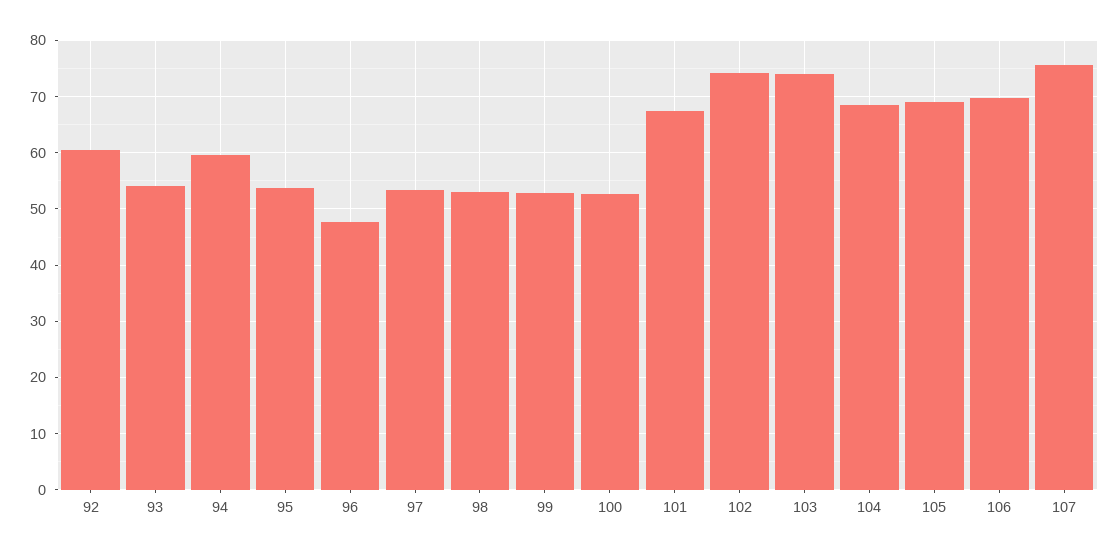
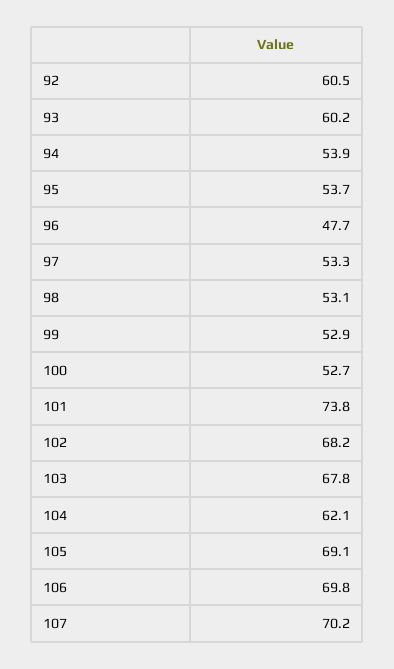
  {
    "92": 60.5,
-   "93": 54,
+   "93": 60.2,
-   "94": 60,
+   "94": 53.9,
    "95": 53.7,
    "96": 47.7,
    "97": 53.3,
    "98": 53.1,
    "99": 52.9,
    "100": 52.7,
-   "101": 68,
+   "101": 73.8,
-   "102": 74,
+   "102": 68.2,
-   "103": 74,
+   "103": 67.8,
-   "104": 68,
+   "104": 62.1,
    "105": 69.1,
    "106": 69.8,
-   "107": 76
+   "107": 70.2
  }

